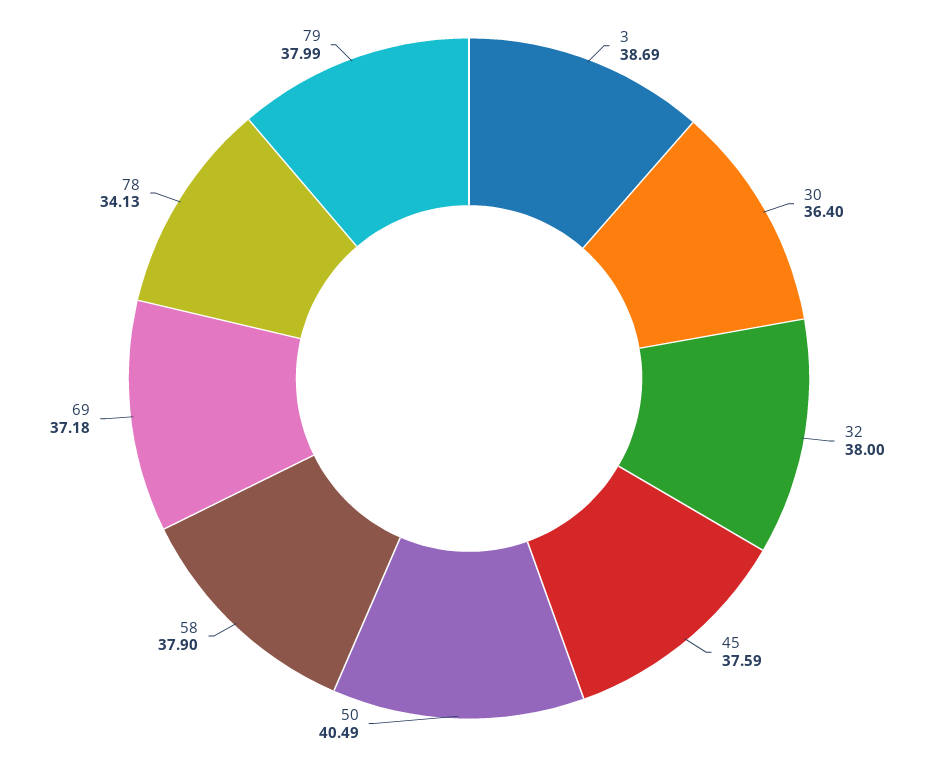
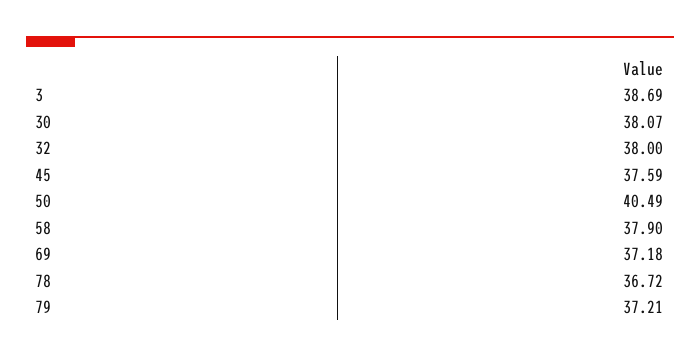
  {
    "3": 38.69,
-   "30": 36.4,
+   "30": 38.07,
    "32": 38,
    "45": 37.59,
    "50": 40.49,
    "58": 37.9,
    "69": 37.18,
-   "78": 34.13,
+   "78": 36.72,
-   "79": 37.99
+   "79": 37.21
  }

